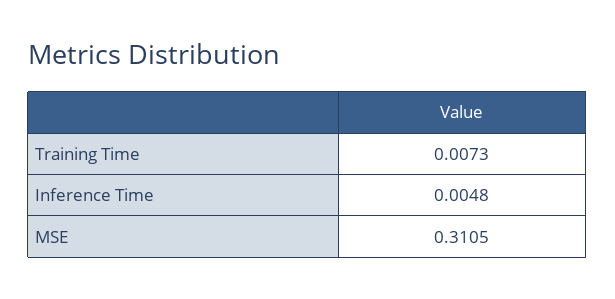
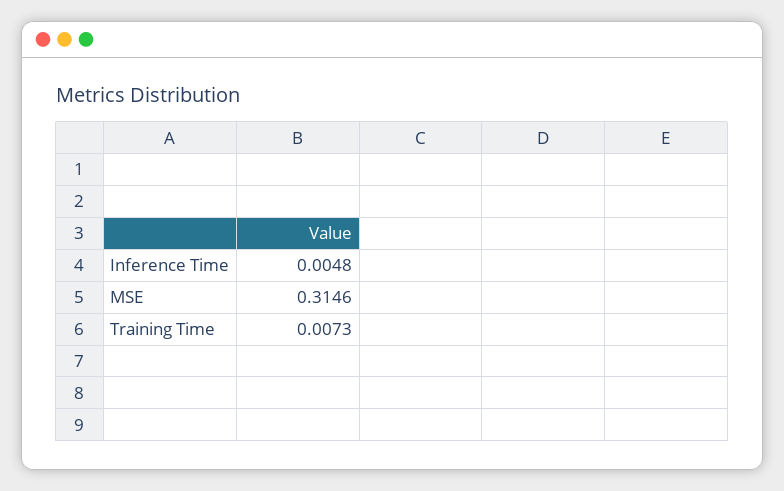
  {
    "Training Time": 0.0073,
    "Inference Time": 0.0048,
-   "MSE": 0.3105
+   "MSE": 0.3146
  }

